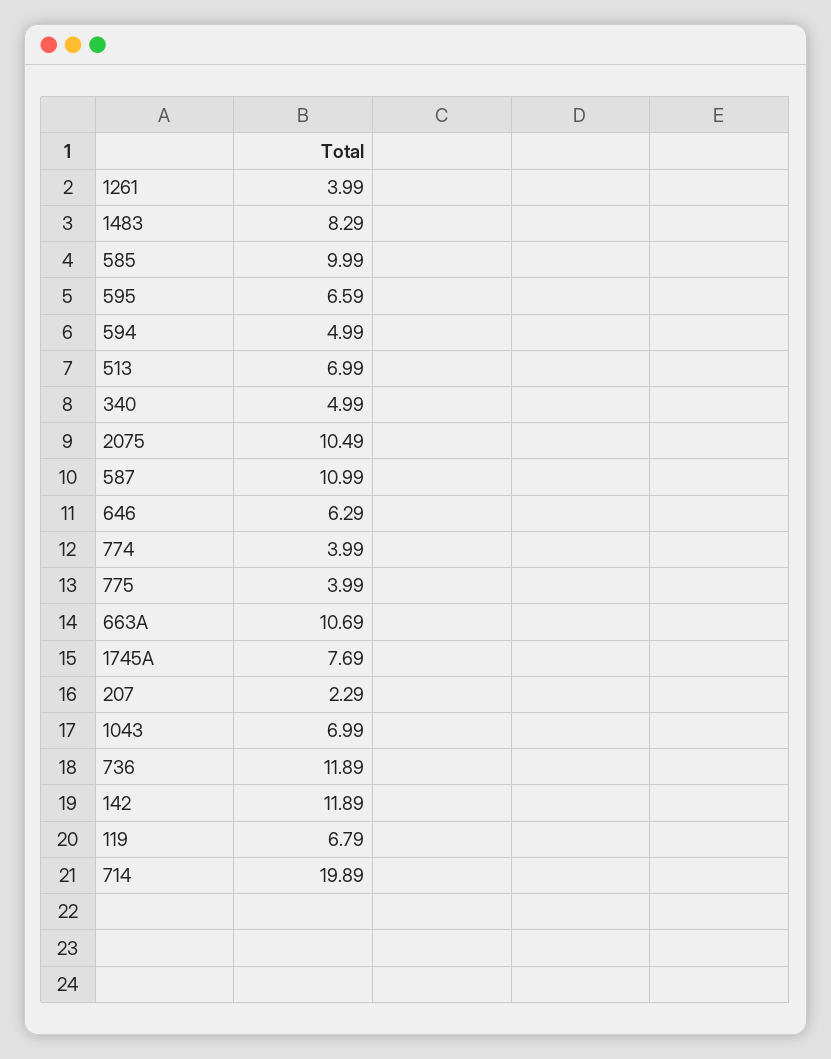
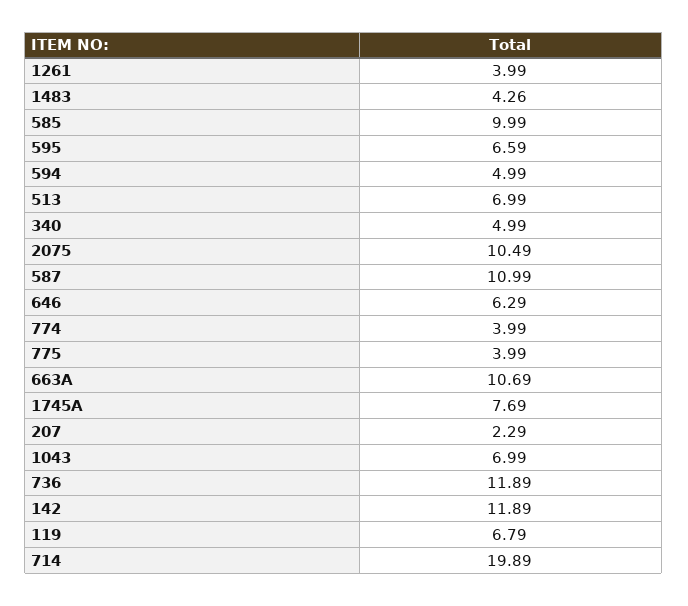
  {
    "1261": 3.99,
-   "1483": 8.29,
+   "1483": 4.26,
    "585": 9.99,
    "595": 6.59,
    "594": 4.99,
    "513": 6.99,
    "340": 4.99,
    "2075": 10.49,
    "587": 10.99,
    "646": 6.29,
    "774": 3.99,
    "775": 3.99,
    "663A": 10.69,
    "1745A": 7.69,
    "207": 2.29,
    "1043": 6.99,
    "736": 11.89,
    "142": 11.89,
    "119": 6.79,
    "714": 19.89
  }

